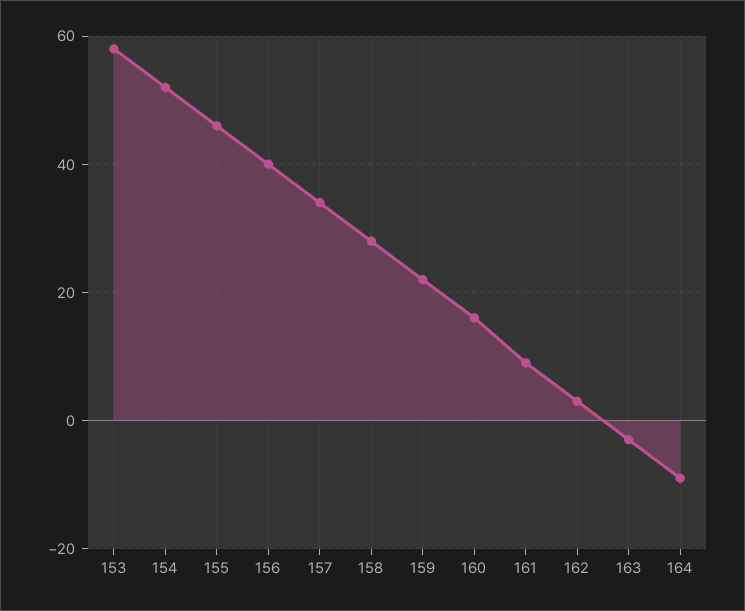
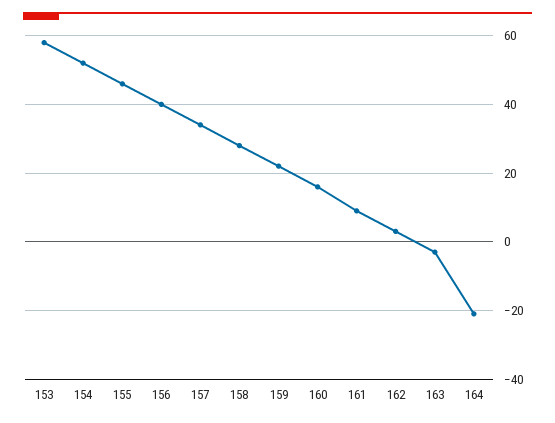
  {
    "153": 60,
    "154": 50,
    "155": 45,
    "156": 40,
    "157": 35,
    "158": 30,
    "159": 20,
    "160": 15,
    "161": 10,
    "162": 5,
    "163": -5,
-   "164": -10
+   "164": -20
  }

